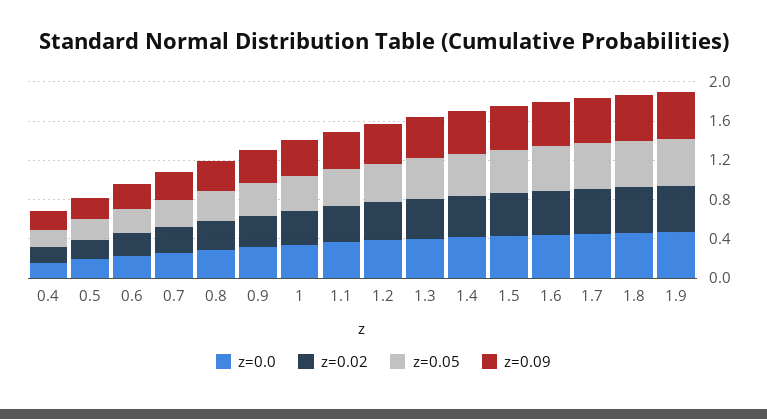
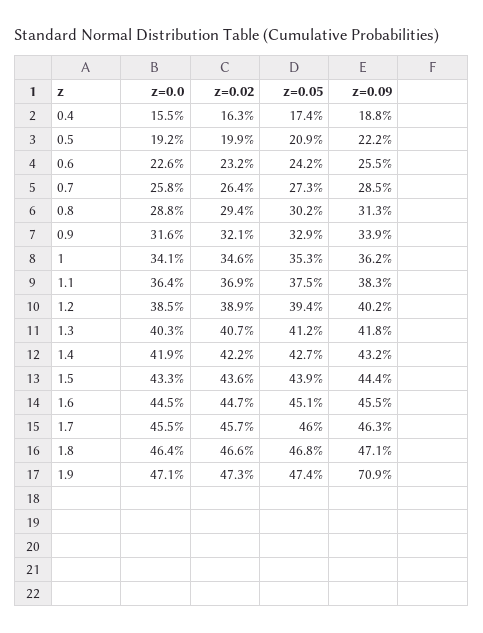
  {
    "z=0.0": {
      "0.4": 0.155,
      "0.5": 0.192,
      "0.6": 0.226,
      "0.7": 0.258,
      "0.8": 0.288,
      "0.9": 0.316,
      "1": 0.341,
      "1.1": 0.364,
      "1.2": 0.385,
      "1.3": 0.403,
      "1.4": 0.419,
      "1.5": 0.433,
      "1.6": 0.445,
      "1.7": 0.455,
      "1.8": 0.464,
      "1.9": 0.471
    },
    "z=0.02": {
      "0.4": 0.163,
      "0.5": 0.199,
      "0.6": 0.232,
      "0.7": 0.264,
      "0.8": 0.294,
      "0.9": 0.321,
      "1": 0.346,
      "1.1": 0.369,
      "1.2": 0.389,
      "1.3": 0.407,
      "1.4": 0.422,
      "1.5": 0.436,
      "1.6": 0.447,
      "1.7": 0.457,
      "1.8": 0.466,
      "1.9": 0.473
    },
    "z=0.05": {
      "0.4": 0.174,
      "0.5": 0.209,
      "0.6": 0.242,
      "0.7": 0.273,
      "0.8": 0.302,
      "0.9": 0.329,
      "1": 0.353,
      "1.1": 0.375,
      "1.2": 0.394,
      "1.3": 0.412,
      "1.4": 0.427,
      "1.5": 0.439,
      "1.6": 0.451,
      "1.7": 0.46,
      "1.8": 0.468,
      "1.9": 0.474
    },
    "z=0.09": {
      "0.4": 0.188,
      "0.5": 0.222,
      "0.6": 0.255,
      "0.7": 0.285,
      "0.8": 0.313,
      "0.9": 0.339,
      "1": 0.362,
      "1.1": 0.383,
      "1.2": 0.402,
      "1.3": 0.418,
      "1.4": 0.432,
      "1.5": 0.444,
      "1.6": 0.455,
      "1.7": 0.463,
      "1.8": 0.471,
-     "1.9": 0.5
+     "1.9": 0.709
    }
  }

